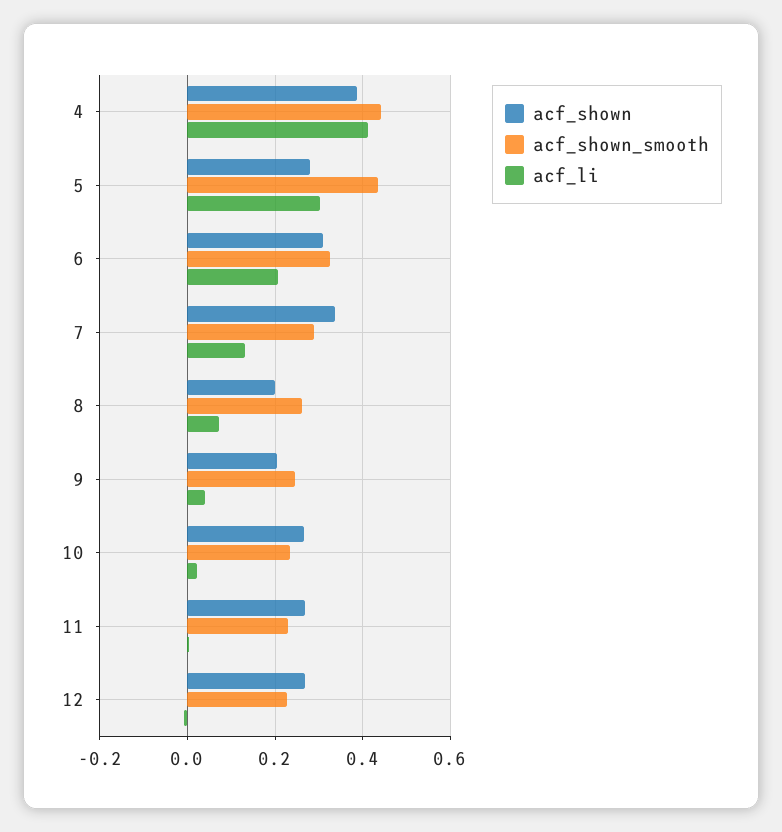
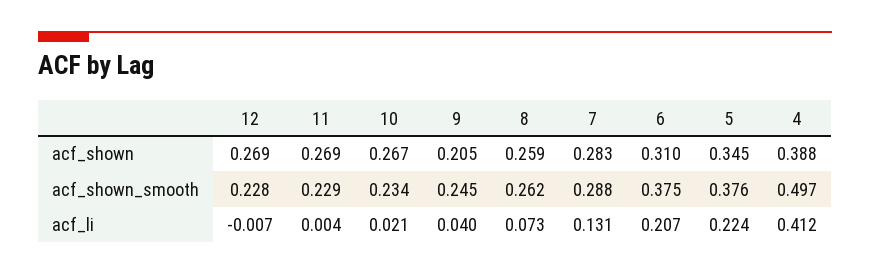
  {
    "acf_shown": {
      "4": 0.388,
-     "5": 0.28,
+     "5": 0.345,
      "6": 0.31,
-     "7": 0.34,
+     "7": 0.283,
-     "8": 0.2,
+     "8": 0.259,
      "9": 0.205,
      "10": 0.267,
      "11": 0.269,
      "12": 0.269
    },
    "acf_shown_smooth": {
-     "4": 0.44,
+     "4": 0.497,
-     "5": 0.44,
+     "5": 0.376,
-     "6": 0.32,
+     "6": 0.375,
      "7": 0.288,
      "8": 0.262,
      "9": 0.245,
      "10": 0.234,
      "11": 0.229,
      "12": 0.228
    },
    "acf_li": {
      "4": 0.412,
-     "5": 0.3,
+     "5": 0.224,
      "6": 0.207,
      "7": 0.131,
      "8": 0.073,
      "9": 0.04,
      "10": 0.021,
      "11": 0.004,
      "12": -0.007
    }
  }

